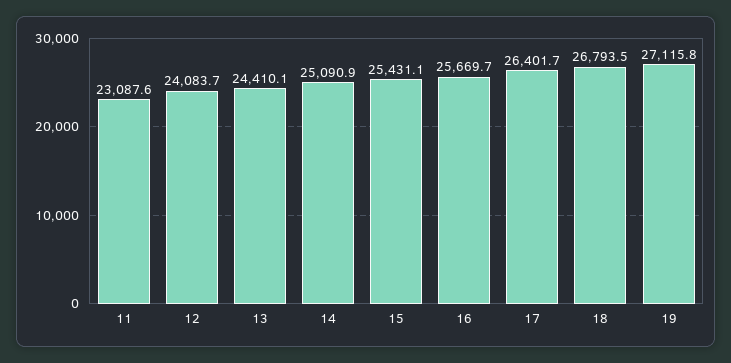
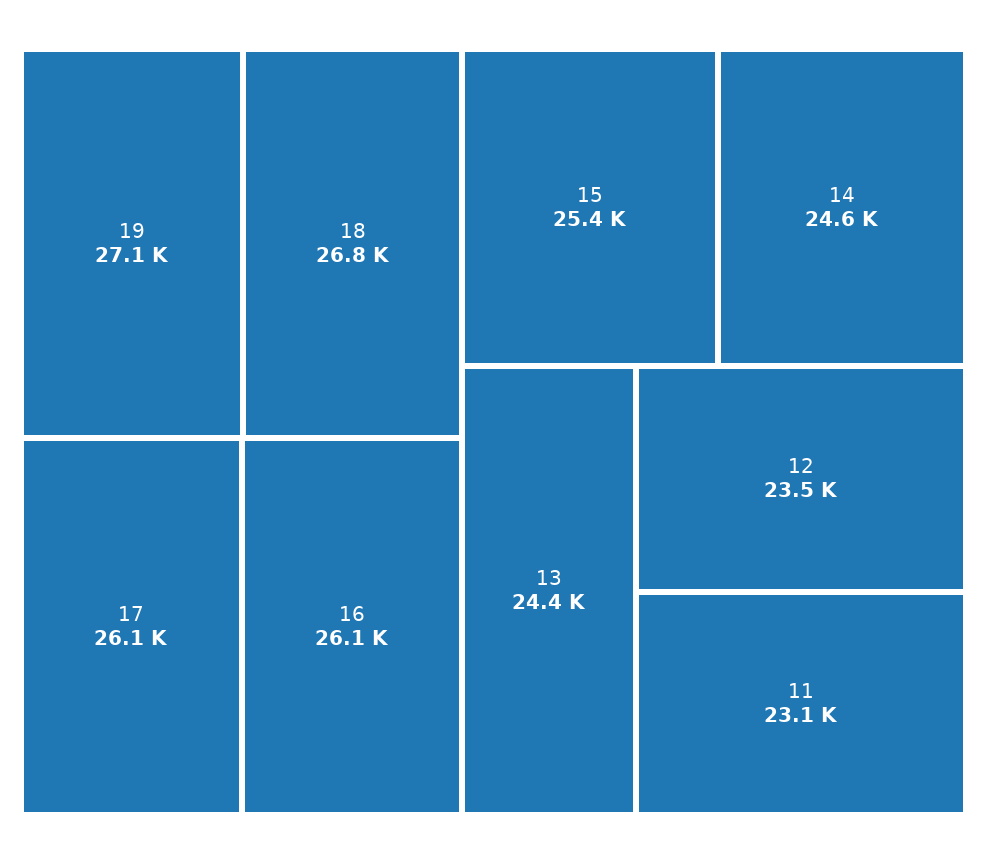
  {
    "11": 23087.6,
-   "12": 24083.7,
+   "12": 23500,
    "13": 24410.1,
-   "14": 25090.9,
+   "14": 24600,
    "15": 25431.1,
-   "16": 25669.7,
+   "16": 26100,
-   "17": 26401.7,
+   "17": 26100,
    "18": 26793.5,
    "19": 27115.8
  }

